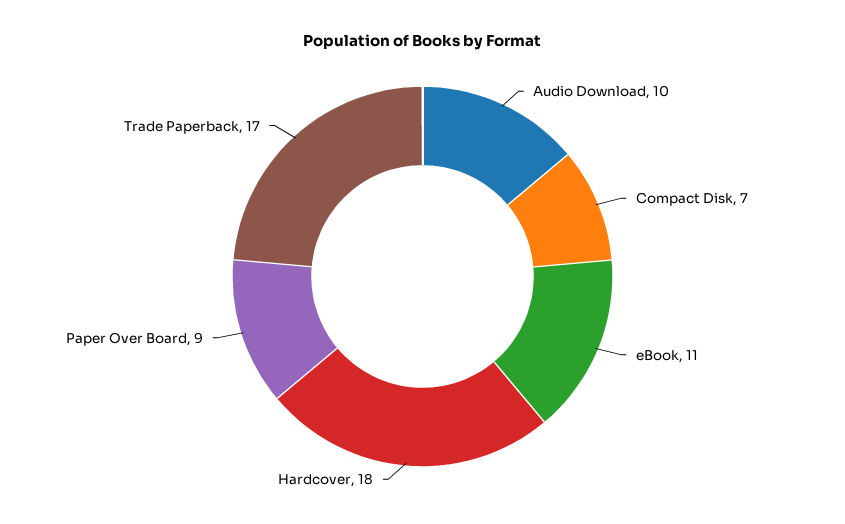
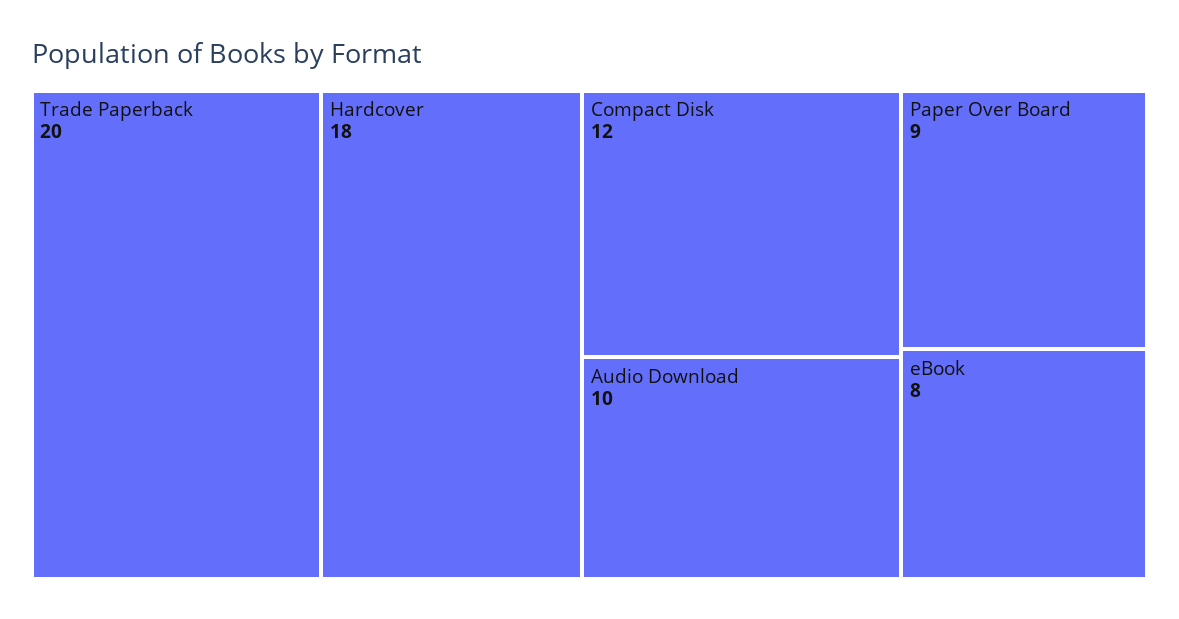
  {
    "Audio Download": 10,
-   "Compact Disk": 7,
+   "Compact Disk": 12,
-   "eBook": 11,
+   "eBook": 8,
    "Hardcover": 18,
    "Paper Over Board": 9,
-   "Trade Paperback": 17
+   "Trade Paperback": 20
  }

